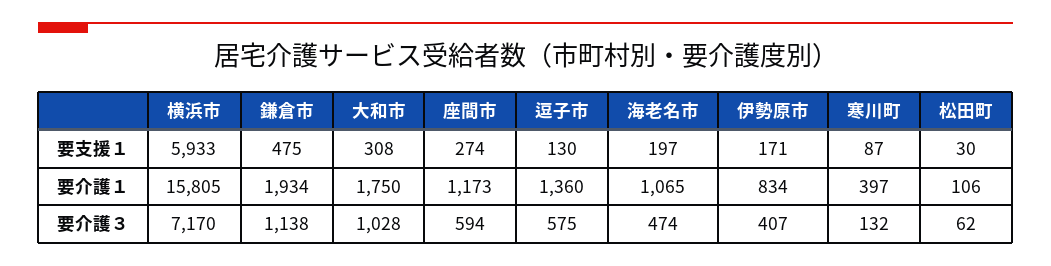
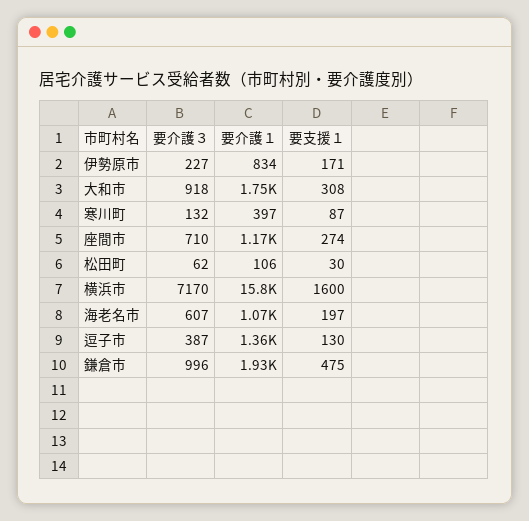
  {
    "横浜市": {
-     "要支援１": 5933,
+     "要支援１": 1600,
      "要介護１": 15805,
      "要介護３": 7170
    },
    "鎌倉市": {
      "要支援１": 475,
      "要介護１": 1934,
-     "要介護３": 1138
+     "要介護３": 996
    },
    "大和市": {
      "要支援１": 308,
      "要介護１": 1750,
-     "要介護３": 1028
+     "要介護３": 918
    },
    "座間市": {
      "要支援１": 274,
      "要介護１": 1173,
-     "要介護３": 594
+     "要介護３": 710
    },
    "逗子市": {
      "要支援１": 130,
      "要介護１": 1360,
-     "要介護３": 575
+     "要介護３": 387
    },
    "海老名市": {
      "要支援１": 197,
      "要介護１": 1065,
-     "要介護３": 474
+     "要介護３": 607
    },
    "伊勢原市": {
      "要支援１": 171,
      "要介護１": 834,
-     "要介護３": 407
+     "要介護３": 227
    },
    "寒川町": {
      "要支援１": 87,
      "要介護１": 397,
      "要介護３": 132
    },
    "松田町": {
      "要支援１": 30,
      "要介護１": 106,
      "要介護３": 62
    }
  }

